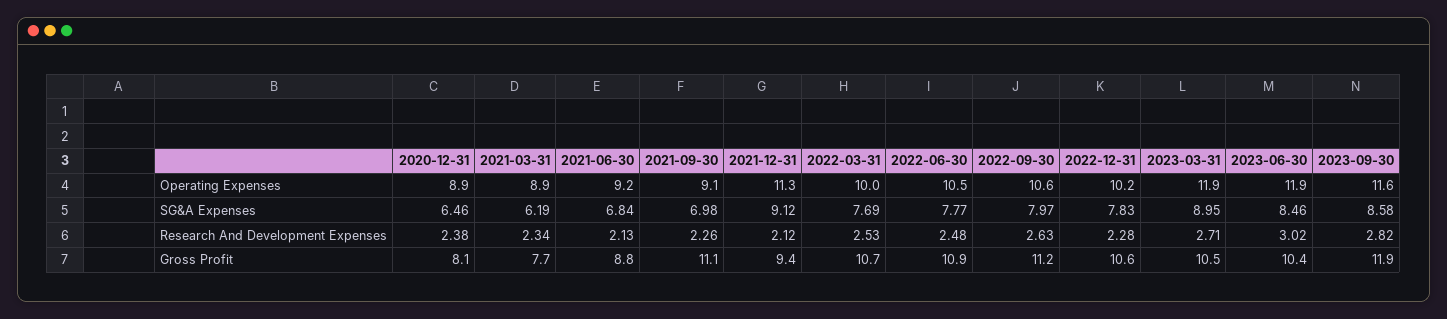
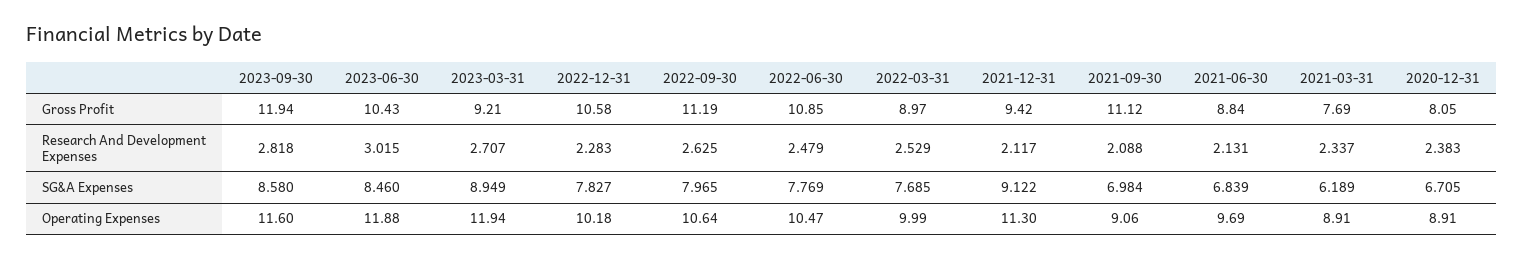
  {
    "2020-12-31": {
      "Operating Expenses": 8.91,
-     "SG&A Expenses": 6.46,
+     "SG&A Expenses": 6.705,
      "Research And Development Expenses": 2.383,
      "Gross Profit": 8.05
    },
    "2021-03-31": {
      "Operating Expenses": 8.91,
      "SG&A Expenses": 6.189,
      "Research And Development Expenses": 2.337,
      "Gross Profit": 7.69
    },
    "2021-06-30": {
-     "Operating Expenses": 9.2,
+     "Operating Expenses": 9.69,
      "SG&A Expenses": 6.839,
      "Research And Development Expenses": 2.131,
      "Gross Profit": 8.84
    },
    "2021-09-30": {
      "Operating Expenses": 9.06,
      "SG&A Expenses": 6.984,
-     "Research And Development Expenses": 2.26,
+     "Research And Development Expenses": 2.088,
      "Gross Profit": 11.12
    },
    "2021-12-31": {
      "Operating Expenses": 11.3,
      "SG&A Expenses": 9.122,
      "Research And Development Expenses": 2.117,
      "Gross Profit": 9.42
    },
    "2022-03-31": {
      "Operating Expenses": 9.99,
      "SG&A Expenses": 7.685,
      "Research And Development Expenses": 2.529,
-     "Gross Profit": 10.7
+     "Gross Profit": 8.97
    },
    "2022-06-30": {
      "Operating Expenses": 10.47,
      "SG&A Expenses": 7.769,
      "Research And Development Expenses": 2.479,
      "Gross Profit": 10.85
    },
    "2022-09-30": {
      "Operating Expenses": 10.64,
      "SG&A Expenses": 7.965,
      "Research And Development Expenses": 2.625,
      "Gross Profit": 11.19
    },
    "2022-12-31": {
      "Operating Expenses": 10.18,
      "SG&A Expenses": 7.827,
      "Research And Development Expenses": 2.283,
      "Gross Profit": 10.58
    },
    "2023-03-31": {
      "Operating Expenses": 11.94,
      "SG&A Expenses": 8.949,
      "Research And Development Expenses": 2.707,
-     "Gross Profit": 10.5
+     "Gross Profit": 9.21
    },
    "2023-06-30": {
      "Operating Expenses": 11.88,
      "SG&A Expenses": 8.46,
      "Research And Development Expenses": 3.015,
      "Gross Profit": 10.43
    },
    "2023-09-30": {
      "Operating Expenses": 11.6,
      "SG&A Expenses": 8.58,
      "Research And Development Expenses": 2.818,
      "Gross Profit": 11.94
    }
  }

